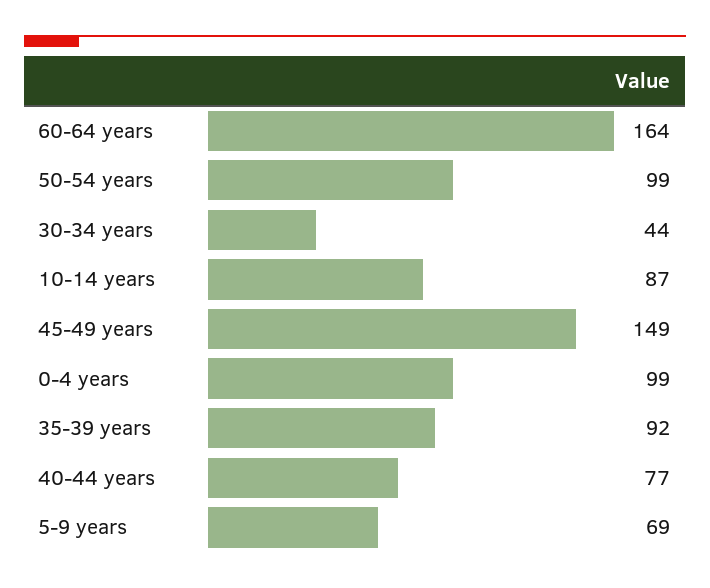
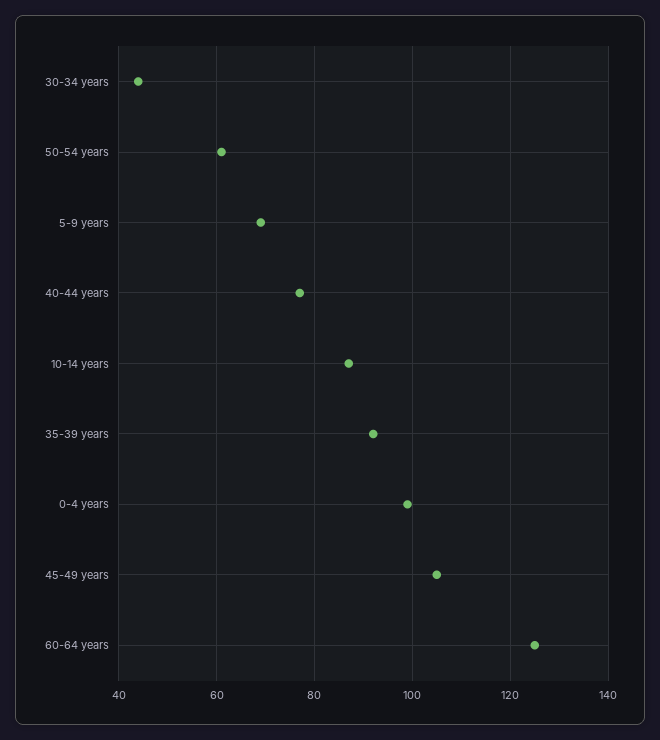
  {
-   "60-64 years": 164,
+   "60-64 years": 125,
-   "50-54 years": 99,
+   "50-54 years": 60,
    "30-34 years": 44,
    "10-14 years": 87,
-   "45-49 years": 149,
+   "45-49 years": 105,
    "0-4 years": 99,
    "35-39 years": 92,
    "40-44 years": 77,
    "5-9 years": 69
  }

